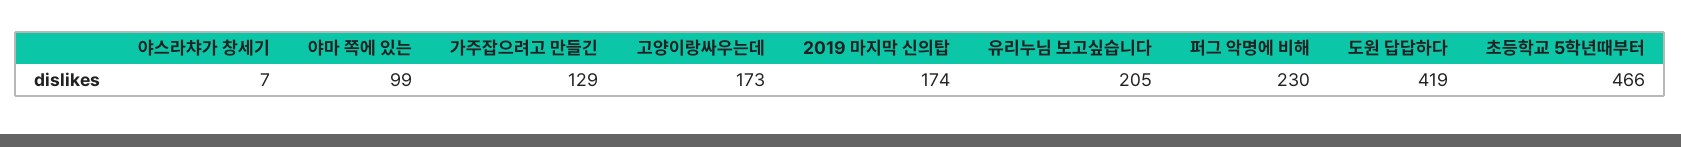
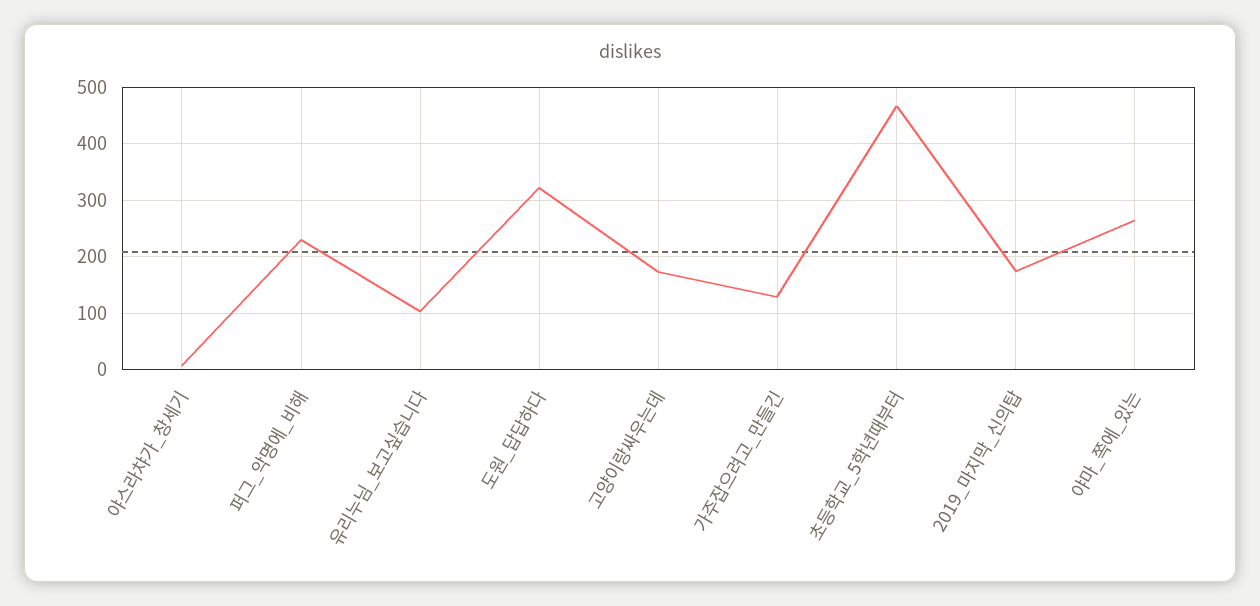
  {
    "야스라챠가 창세기": 7,
-   "야마 쪽에 있는": 99,
+   "야마 쪽에 있는": 260,
    "가주잡으려고 만들긴": 129,
    "고양이랑싸우는데": 173,
    "2019 마지막 신의탑": 174,
-   "유리누님 보고싶습니다": 205,
+   "유리누님 보고싶습니다": 100,
    "퍼그 악명에 비해": 230,
-   "도원 답답하다": 419,
+   "도원 답답하다": 320,
    "초등학교 5학년때부터": 466
  }

